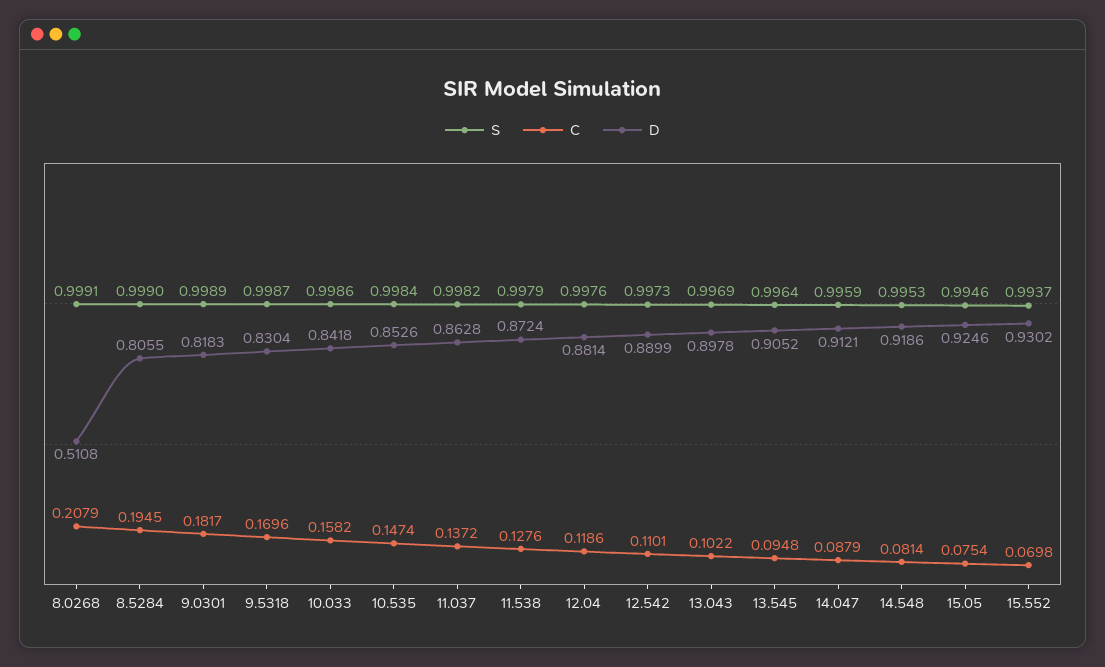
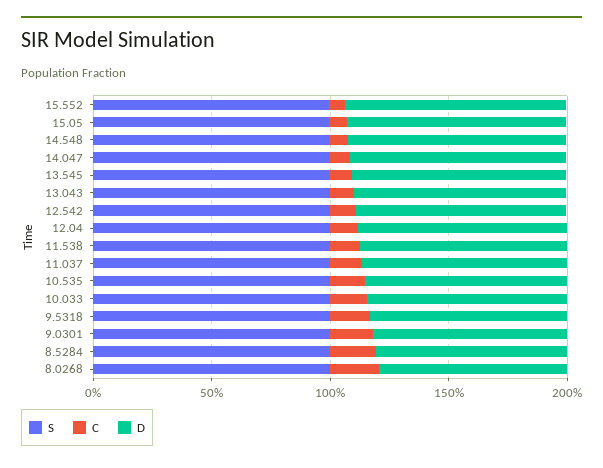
  {
    "S": {
      "8.0268": 0.9991,
      "8.5284": 0.999,
      "9.0301": 0.9989,
      "9.5318": 0.9987,
      "10.033": 0.9986,
      "10.535": 0.9984,
      "11.037": 0.9982,
      "11.538": 0.9979,
      "12.04": 0.9976,
      "12.542": 0.9973,
      "13.043": 0.9969,
      "13.545": 0.9964,
      "14.047": 0.9959,
      "14.548": 0.9953,
      "15.05": 0.9946,
      "15.552": 0.9937
    },
    "C": {
      "8.0268": 0.2079,
      "8.5284": 0.1945,
      "9.0301": 0.1817,
      "9.5318": 0.1696,
      "10.033": 0.1582,
      "10.535": 0.1474,
      "11.037": 0.1372,
      "11.538": 0.1276,
      "12.04": 0.1186,
      "12.542": 0.1101,
      "13.043": 0.1022,
      "13.545": 0.0948,
      "14.047": 0.0879,
      "14.548": 0.0814,
      "15.05": 0.0754,
      "15.552": 0.0698
    },
    "D": {
-     "8.0268": 0.5108,
+     "8.0268": 0.8,
      "8.5284": 0.8055,
      "9.0301": 0.8183,
      "9.5318": 0.8304,
      "10.033": 0.8418,
      "10.535": 0.8526,
      "11.037": 0.8628,
      "11.538": 0.8724,
      "12.04": 0.8814,
      "12.542": 0.8899,
      "13.043": 0.8978,
      "13.545": 0.9052,
      "14.047": 0.9121,
      "14.548": 0.9186,
      "15.05": 0.9246,
      "15.552": 0.9302
    }
  }

